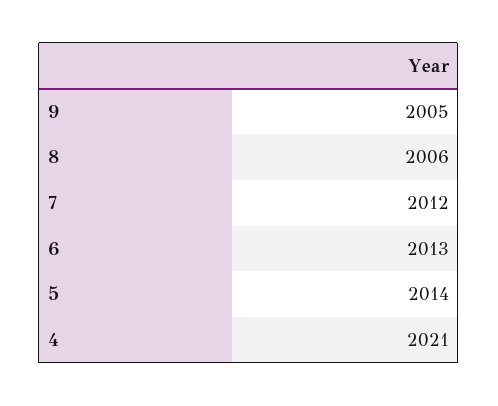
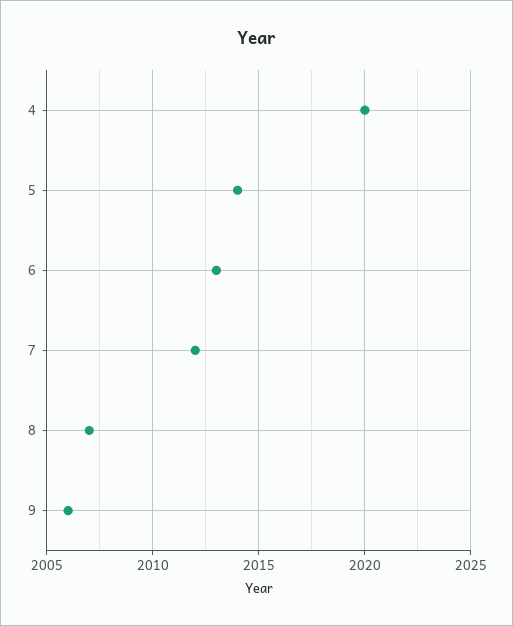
  {
-   "9": 2005,
+   "9": 2006,
-   "8": 2006,
+   "8": 2007,
    "7": 2012,
    "6": 2013,
    "5": 2014,
-   "4": 2021
+   "4": 2020
  }

